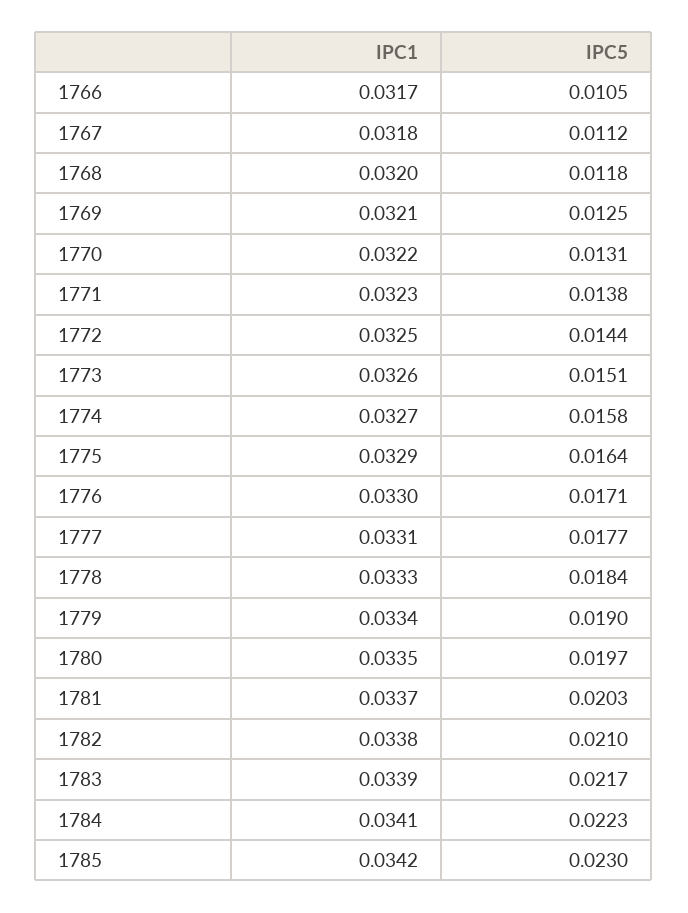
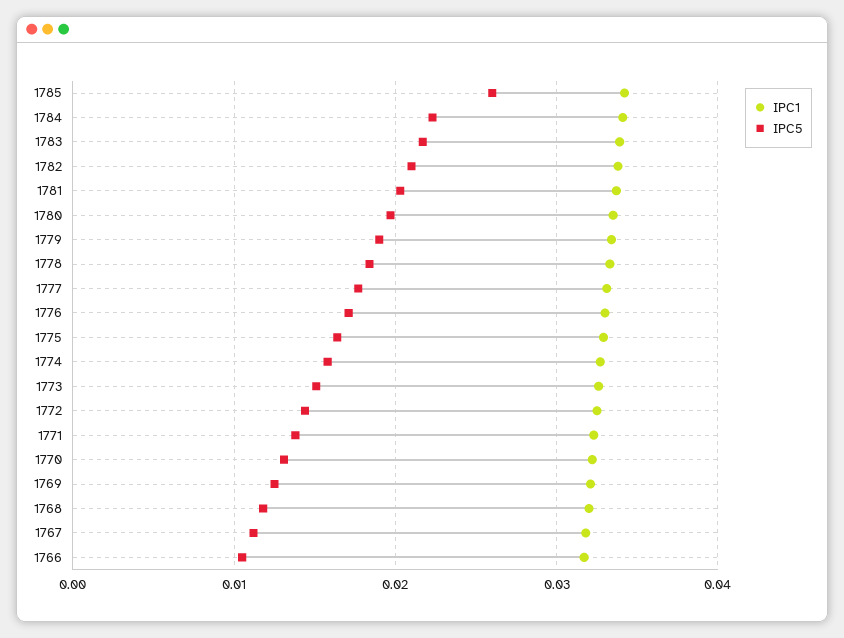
  {
    "IPC1": {
      "1766": 0.0317,
      "1767": 0.0318,
      "1768": 0.032,
      "1769": 0.0321,
      "1770": 0.0322,
      "1771": 0.0323,
      "1772": 0.0325,
      "1773": 0.0326,
      "1774": 0.0327,
      "1775": 0.0329,
      "1776": 0.033,
      "1777": 0.0331,
      "1778": 0.0333,
      "1779": 0.0334,
      "1780": 0.0335,
      "1781": 0.0337,
      "1782": 0.0338,
      "1783": 0.0339,
      "1784": 0.0341,
      "1785": 0.0342
    },
    "IPC5": {
      "1766": 0.0105,
      "1767": 0.0112,
      "1768": 0.0118,
      "1769": 0.0125,
      "1770": 0.0131,
      "1771": 0.0138,
      "1772": 0.0144,
      "1773": 0.0151,
      "1774": 0.0158,
      "1775": 0.0164,
      "1776": 0.0171,
      "1777": 0.0177,
      "1778": 0.0184,
      "1779": 0.019,
      "1780": 0.0197,
      "1781": 0.0203,
      "1782": 0.021,
      "1783": 0.0217,
      "1784": 0.0223,
-     "1785": 0.023
+     "1785": 0.026
    }
  }

